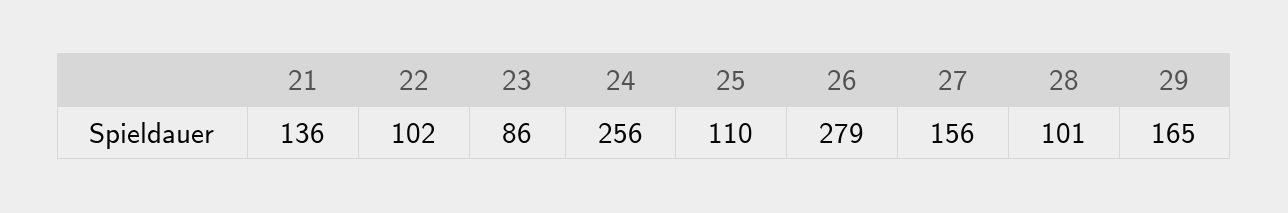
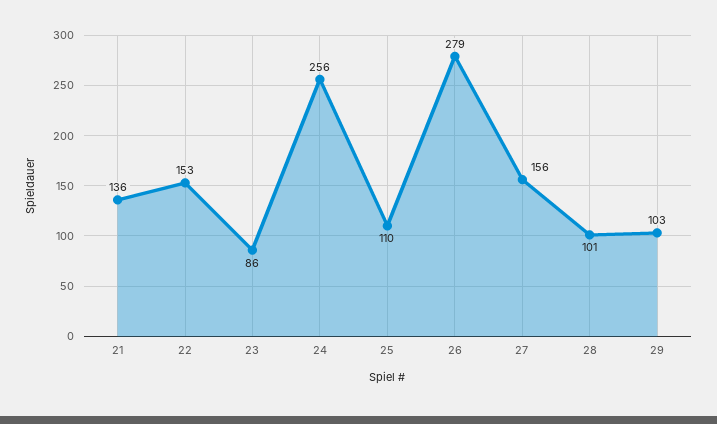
  {
    "21": 136,
-   "22": 102,
+   "22": 153,
    "23": 86,
    "24": 256,
    "25": 110,
    "26": 279,
    "27": 156,
    "28": 101,
-   "29": 165
+   "29": 103
  }

